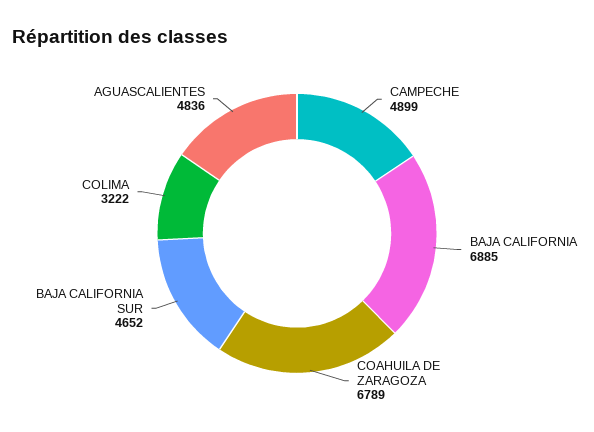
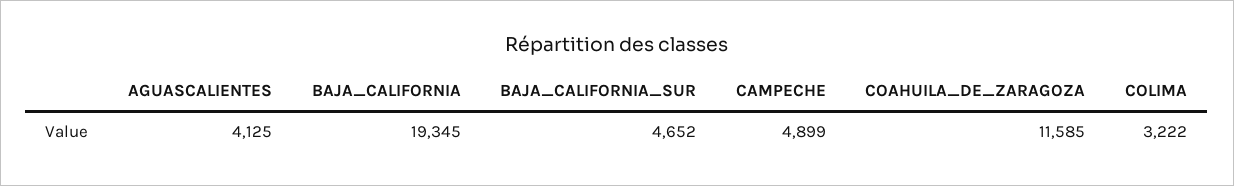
  {
    "CAMPECHE": 4899,
-   "BAJA CALIFORNIA": 6885,
+   "BAJA CALIFORNIA": 19345,
-   "COAHUILA DE ZARAGOZA": 6789,
+   "COAHUILA DE ZARAGOZA": 11585,
    "BAJA CALIFORNIA SUR": 4652,
    "COLIMA": 3222,
-   "AGUASCALIENTES": 4836
+   "AGUASCALIENTES": 4125
  }

